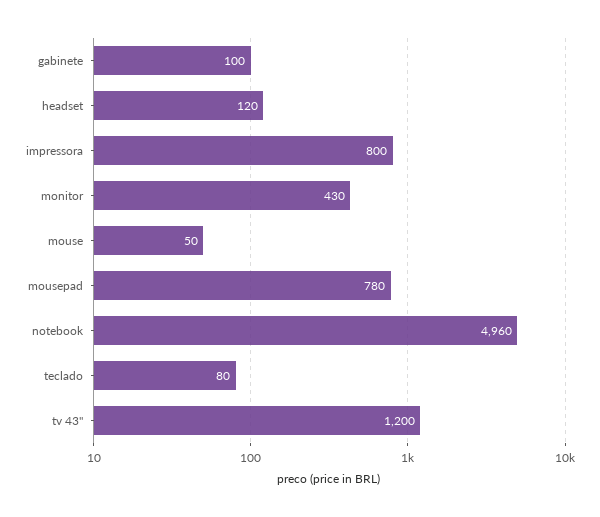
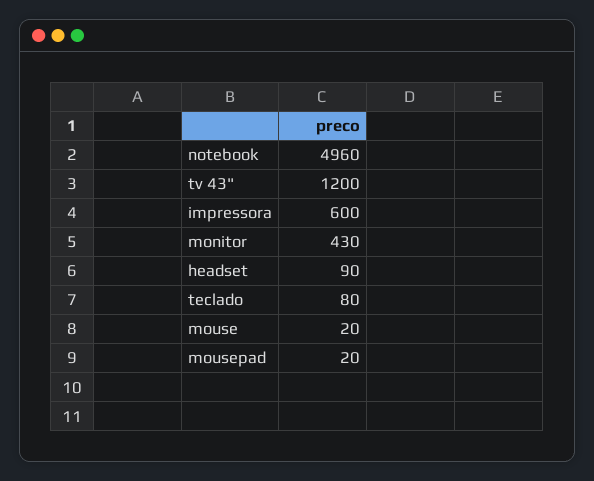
  {
-   "gabinete": 100,
-   "headset": 120,
+   "headset": 90,
-   "impressora": 800,
+   "impressora": 600,
    "monitor": 430,
-   "mouse": 50,
+   "mouse": 20,
-   "mousepad": 780,
+   "mousepad": 20,
    "notebook": 4960,
    "teclado": 80,
    "tv 43\"": 1200
  }

